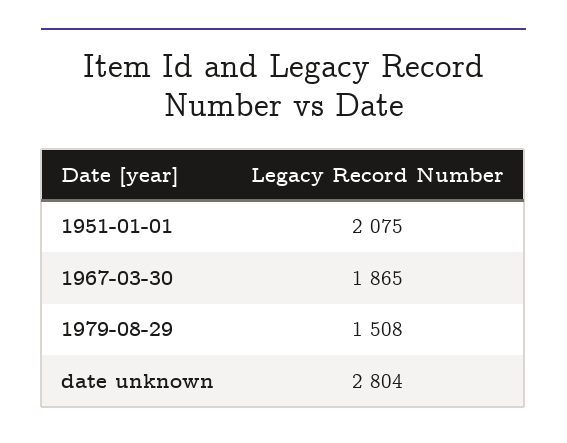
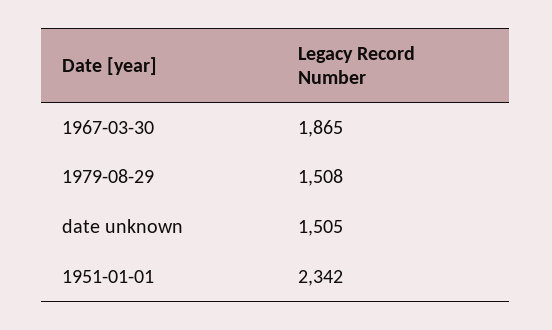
  {
-   "1951-01-01": 2075,
+   "1951-01-01": 2342,
    "1967-03-30": 1865,
    "1979-08-29": 1508,
-   "date unknown": 2804
+   "date unknown": 1505
  }

